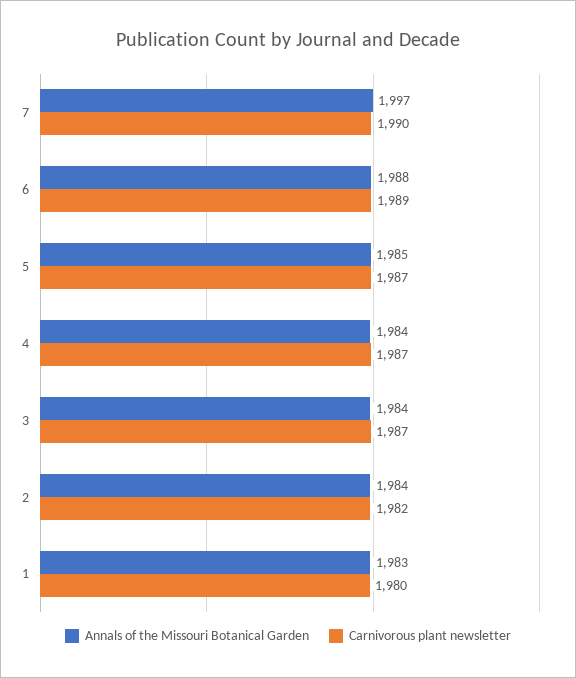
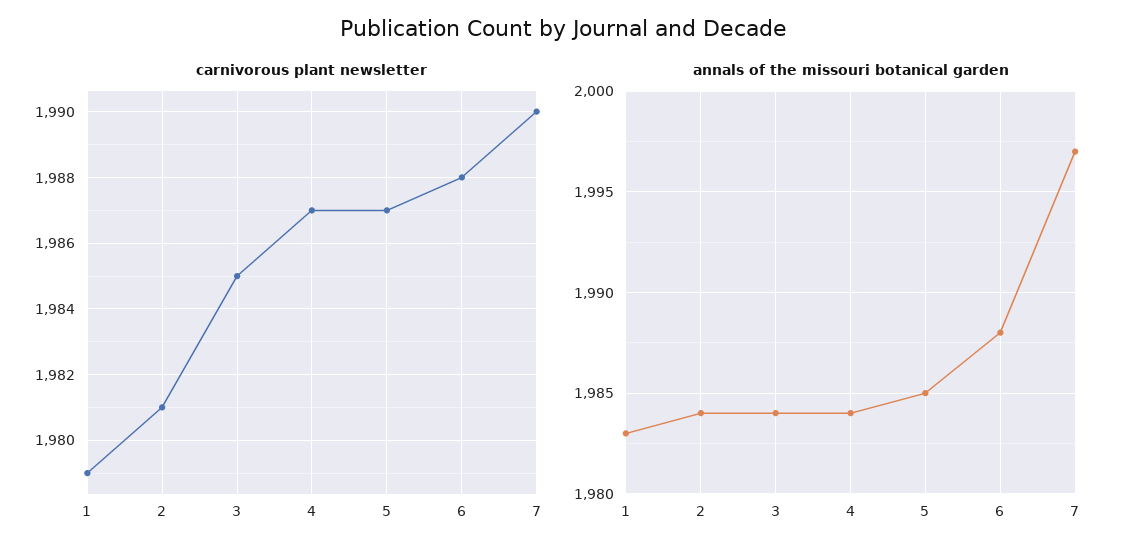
  {
    "Annals of the Missouri Botanical Garden": {
      "7": 1997,
      "6": 1988,
      "5": 1985,
      "4": 1984,
      "3": 1984,
      "2": 1984,
      "1": 1983
    },
    "Carnivorous plant newsletter": {
      "7": 1990,
-     "6": 1989,
+     "6": 1988,
      "5": 1987,
      "4": 1987,
-     "3": 1987,
+     "3": 1985,
-     "2": 1982,
+     "2": 1981,
-     "1": 1980
+     "1": 1979
    }
  }

